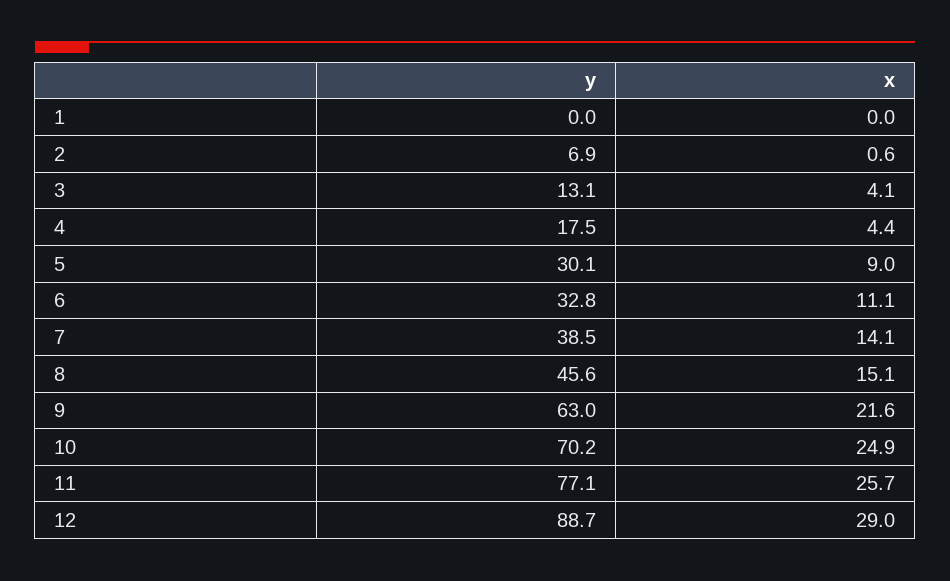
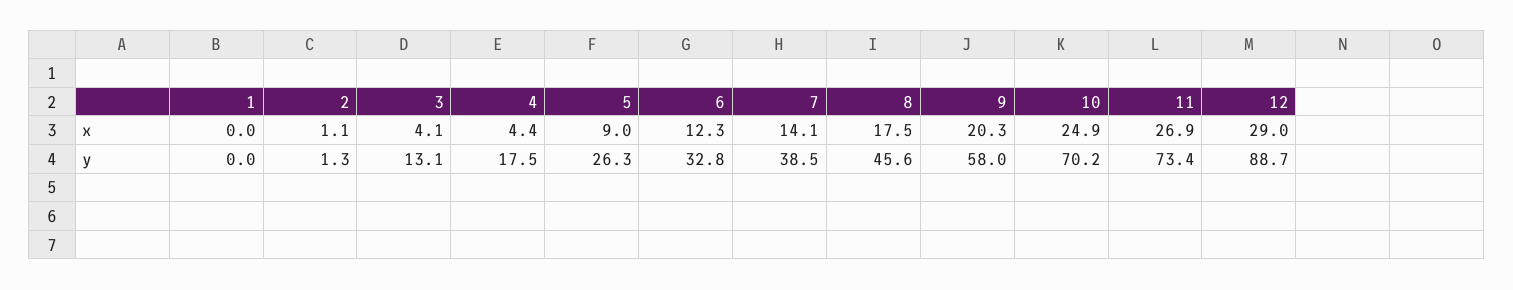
  {
    "y": {
      "1": 0,
-     "2": 6.9,
+     "2": 1.3,
      "3": 13.1,
      "4": 17.5,
-     "5": 30.1,
+     "5": 26.3,
      "6": 32.8,
      "7": 38.5,
      "8": 45.6,
-     "9": 63,
+     "9": 58,
      "10": 70.2,
-     "11": 77.1,
+     "11": 73.4,
      "12": 88.7
    },
    "x": {
      "1": 0,
-     "2": 0.6,
+     "2": 1.1,
      "3": 4.1,
      "4": 4.4,
      "5": 9,
-     "6": 11.1,
+     "6": 12.3,
      "7": 14.1,
-     "8": 15.1,
+     "8": 17.5,
-     "9": 21.6,
+     "9": 20.3,
      "10": 24.9,
-     "11": 25.7,
+     "11": 26.9,
      "12": 29
    }
  }

